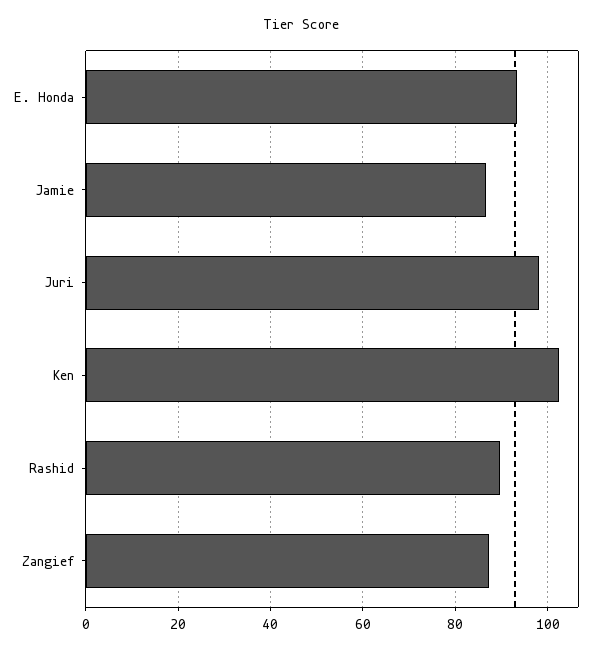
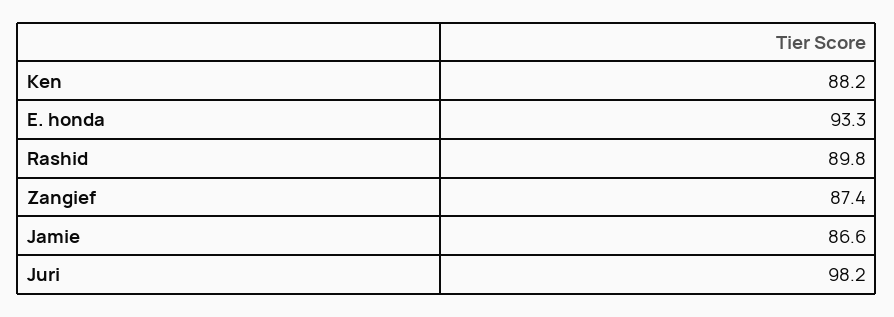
  {
    "E. Honda": 93.3,
    "Jamie": 86.6,
    "Juri": 98.2,
-   "Ken": 102,
+   "Ken": 88.2,
    "Rashid": 89.8,
    "Zangief": 87.4
  }

